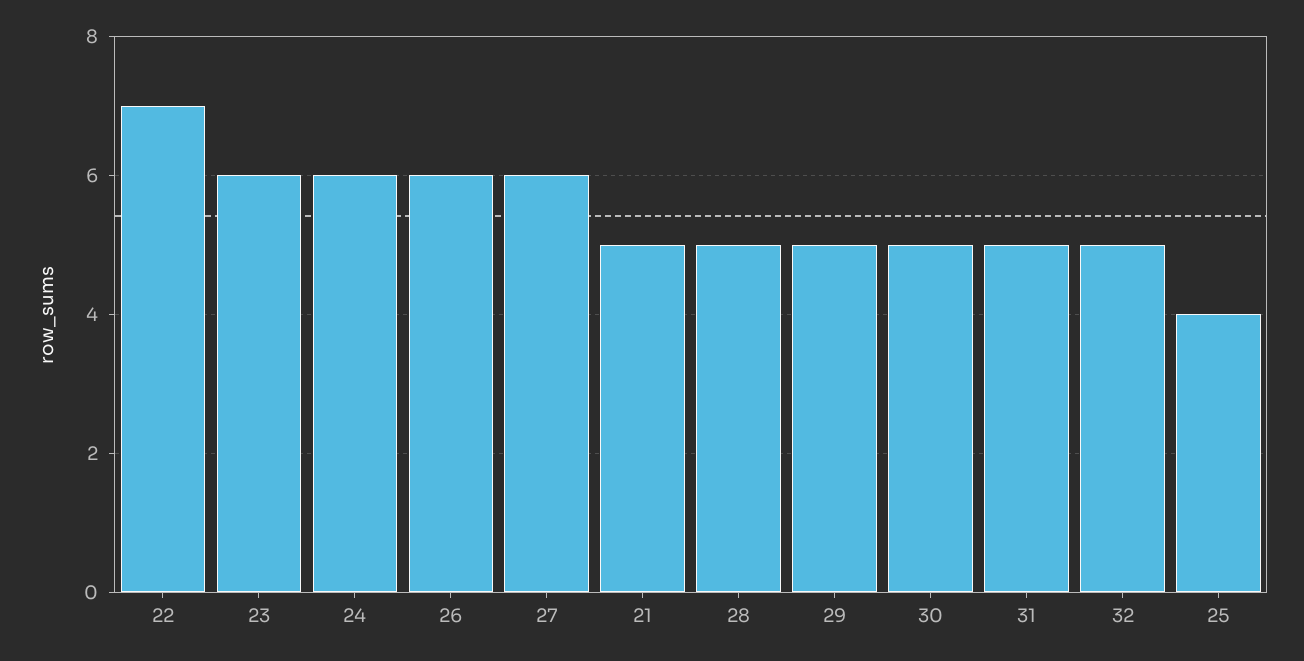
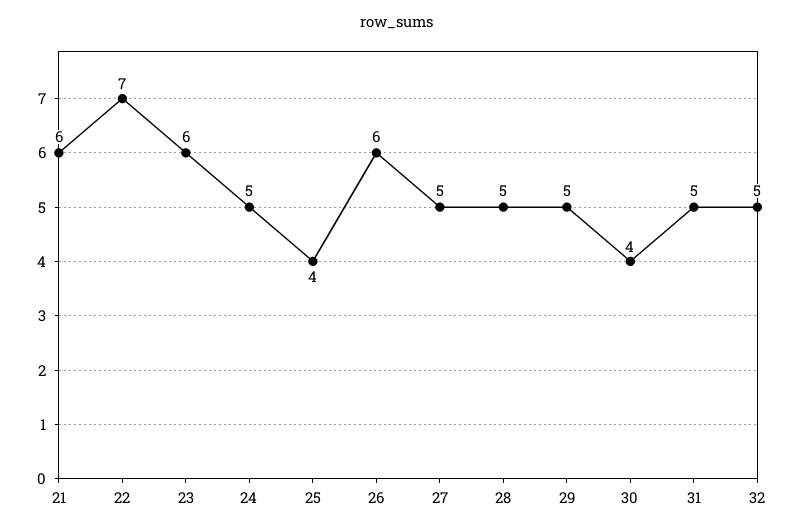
  {
    "22": 7,
    "23": 6,
-   "24": 6,
+   "24": 5,
    "26": 6,
-   "27": 6,
+   "27": 5,
-   "21": 5,
+   "21": 6,
    "28": 5,
    "29": 5,
-   "30": 5,
+   "30": 4,
    "31": 5,
    "32": 5,
    "25": 4
  }

